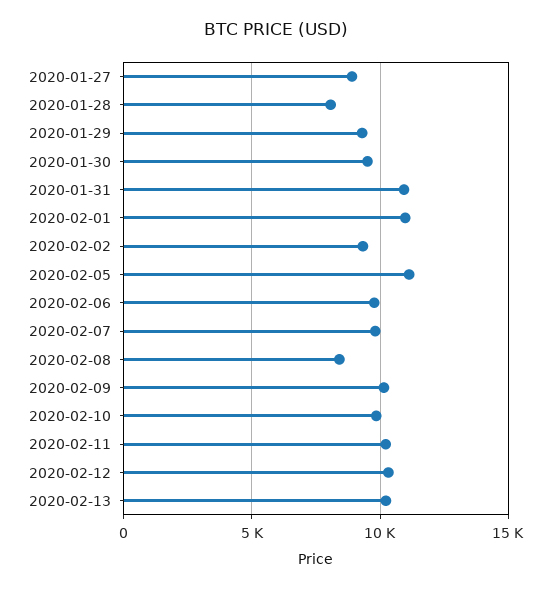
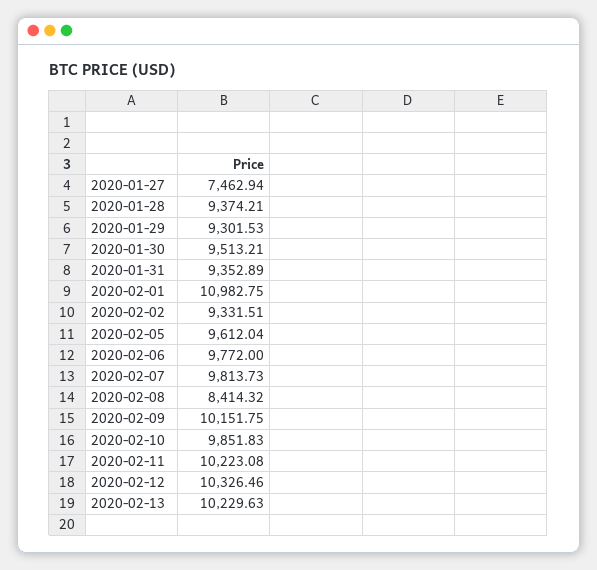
  {
-   "2020-01-27": 9000,
+   "2020-01-27": 7462.94,
-   "2020-01-28": 8000,
+   "2020-01-28": 9374.21,
    "2020-01-29": 9301.53,
    "2020-01-30": 9513.21,
-   "2020-01-31": 11000,
+   "2020-01-31": 9352.89,
    "2020-02-01": 10982.75,
    "2020-02-02": 9331.51,
-   "2020-02-05": 11000,
+   "2020-02-05": 9612.04,
    "2020-02-06": 9772,
    "2020-02-07": 9813.73,
    "2020-02-08": 8414.32,
    "2020-02-09": 10151.75,
    "2020-02-10": 9851.83,
    "2020-02-11": 10223.08,
    "2020-02-12": 10326.46,
    "2020-02-13": 10229.63
  }

